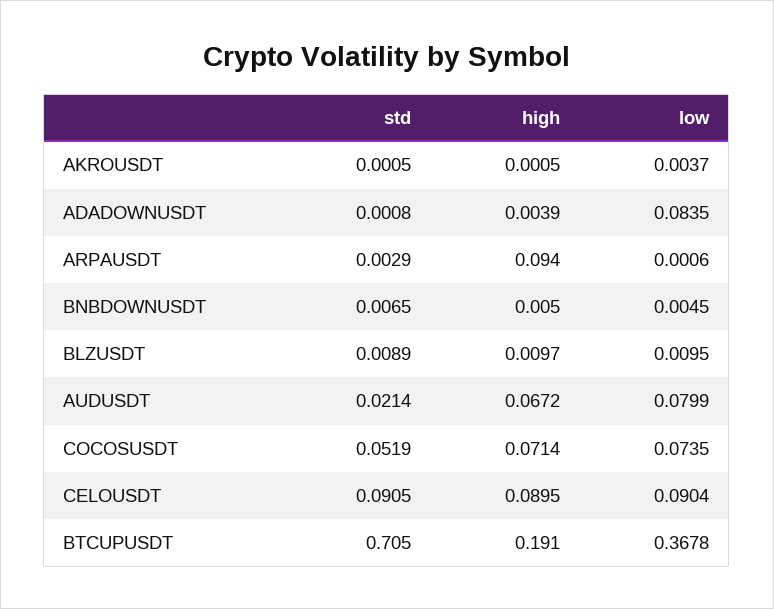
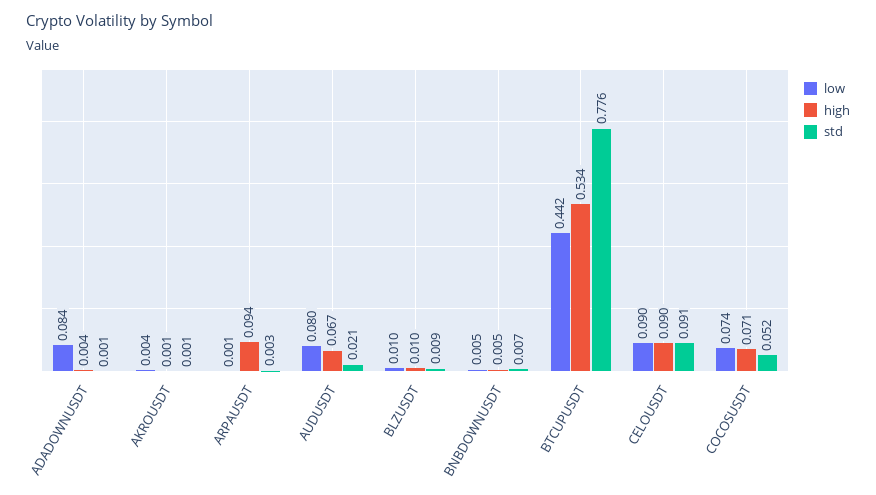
  {
    "std": {
      "AKROUSDT": 0.0005,
      "ADADOWNUSDT": 0.0008,
      "ARPAUSDT": 0.0029,
      "BNBDOWNUSDT": 0.0065,
      "BLZUSDT": 0.0089,
      "AUDUSDT": 0.0214,
      "COCOSUSDT": 0.0519,
      "CELOUSDT": 0.0905,
-     "BTCUPUSDT": 0.705
+     "BTCUPUSDT": 0.776
    },
    "high": {
      "AKROUSDT": 0.0005,
      "ADADOWNUSDT": 0.0039,
      "ARPAUSDT": 0.094,
      "BNBDOWNUSDT": 0.005,
      "BLZUSDT": 0.0097,
      "AUDUSDT": 0.0672,
      "COCOSUSDT": 0.0714,
      "CELOUSDT": 0.0895,
-     "BTCUPUSDT": 0.191
+     "BTCUPUSDT": 0.534
    },
    "low": {
      "AKROUSDT": 0.0037,
      "ADADOWNUSDT": 0.0835,
      "ARPAUSDT": 0.0006,
      "BNBDOWNUSDT": 0.0045,
      "BLZUSDT": 0.0095,
      "AUDUSDT": 0.0799,
      "COCOSUSDT": 0.0735,
      "CELOUSDT": 0.0904,
-     "BTCUPUSDT": 0.3678
+     "BTCUPUSDT": 0.442
    }
  }

